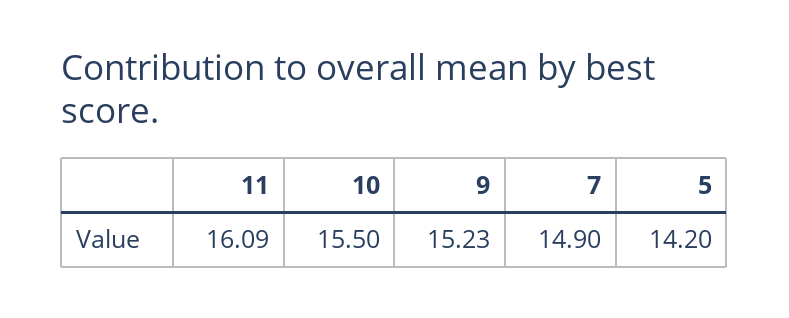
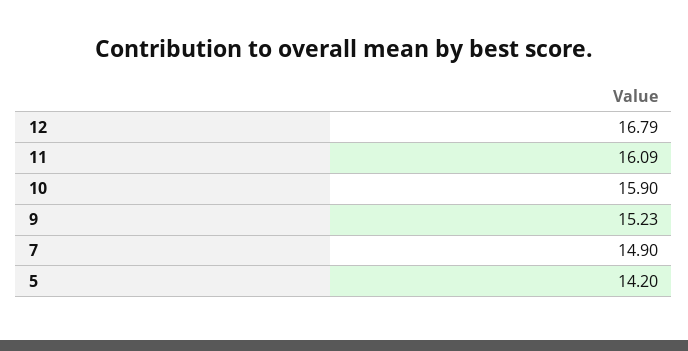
  {
    "11": 16.09,
-   "10": 15.5,
+   "10": 15.9,
    "9": 15.23,
    "7": 14.9,
-   "5": 14.2
+   "5": 14.2,
+   "12": 16.79
  }

